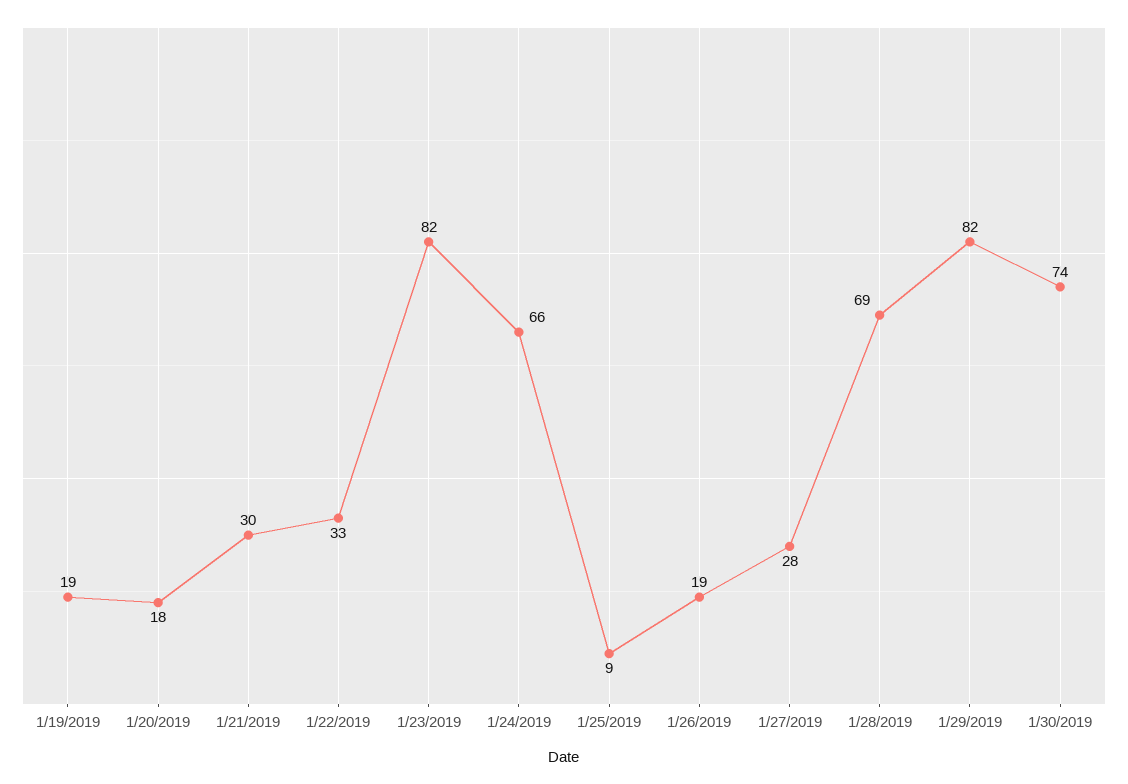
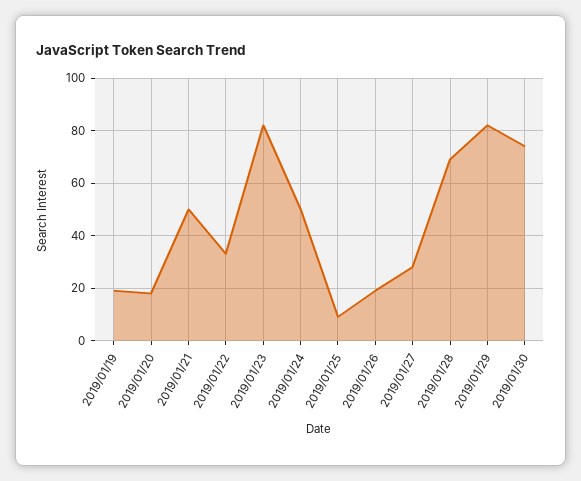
  {
    "1/19/2019": 19,
    "1/20/2019": 18,
-   "1/21/2019": 30,
+   "1/21/2019": 50,
    "1/22/2019": 33,
    "1/23/2019": 82,
-   "1/24/2019": 66,
+   "1/24/2019": 50,
    "1/25/2019": 9,
    "1/26/2019": 19,
    "1/27/2019": 28,
    "1/28/2019": 69,
    "1/29/2019": 82,
    "1/30/2019": 74
  }

